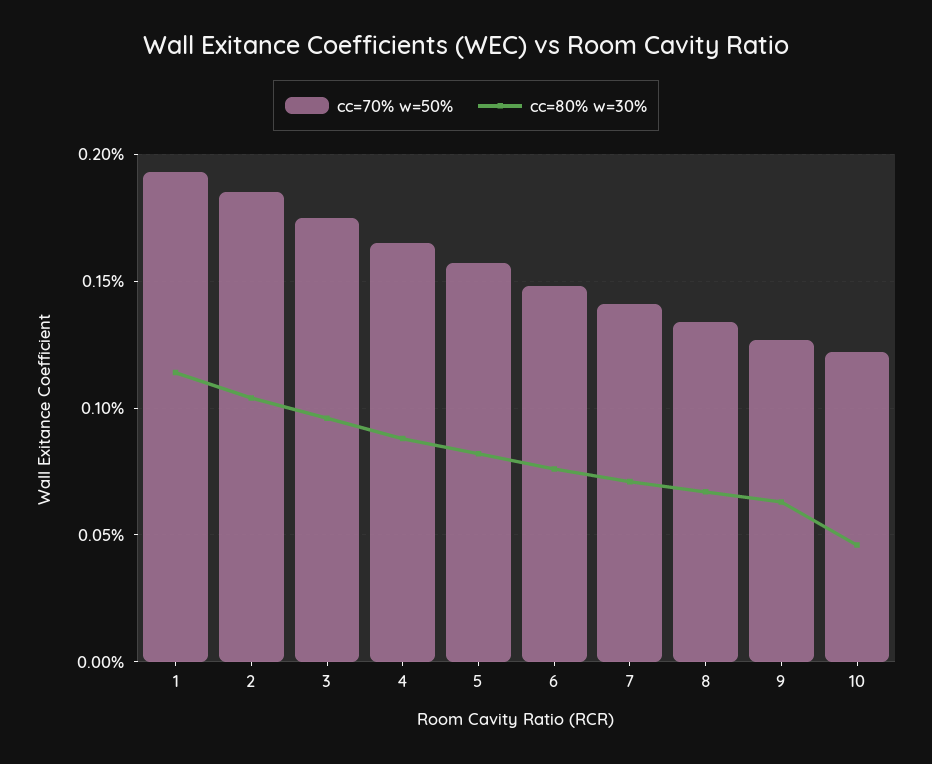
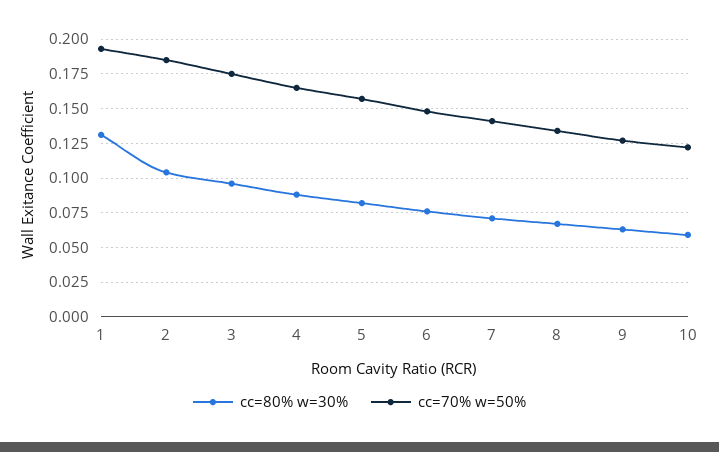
  {
    "cc=70% w=50%": {
      "1": 0.195,
      "2": 0.185,
      "3": 0.175,
      "4": 0.165,
      "5": 0.155,
      "6": 0.15,
      "7": 0.14,
      "8": 0.135,
      "9": 0.125,
      "10": 0.12
    },
    "cc=80% w=30%": {
-     "1": 0.115,
+     "1": 0.13,
      "2": 0.105,
      "3": 0.095,
      "4": 0.09,
      "5": 0.08,
      "6": 0.075,
      "7": 0.07,
      "8": 0.065,
      "9": 0.065,
-     "10": 0.045
+     "10": 0.06
    }
  }

